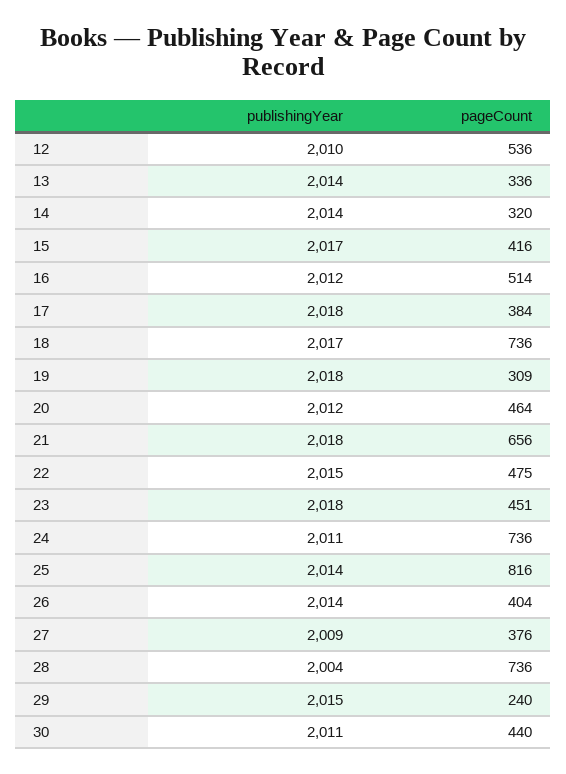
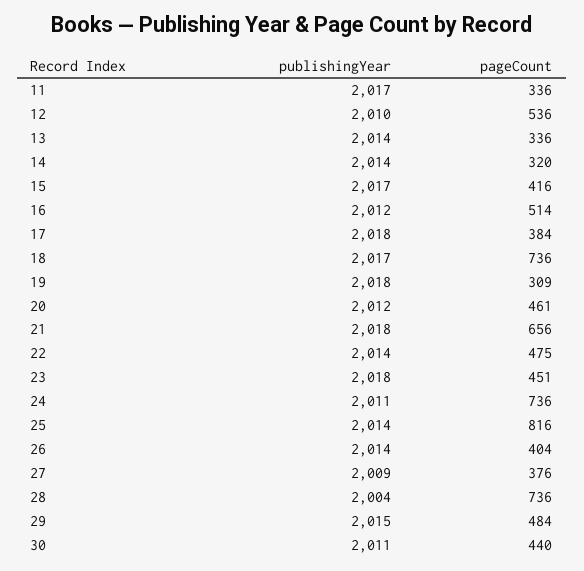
  {
    "publishingYear": {
      "12": 2010,
      "13": 2014,
      "14": 2014,
      "15": 2017,
      "16": 2012,
      "17": 2018,
      "18": 2017,
      "19": 2018,
      "20": 2012,
      "21": 2018,
-     "22": 2015,
+     "22": 2014,
      "23": 2018,
      "24": 2011,
      "25": 2014,
      "26": 2014,
      "27": 2009,
      "28": 2004,
      "29": 2015,
-     "30": 2011
+     "30": 2011,
+     "11": 2017
    },
    "pageCount": {
      "12": 536,
      "13": 336,
      "14": 320,
      "15": 416,
      "16": 514,
      "17": 384,
      "18": 736,
      "19": 309,
-     "20": 464,
+     "20": 461,
      "21": 656,
      "22": 475,
      "23": 451,
      "24": 736,
      "25": 816,
      "26": 404,
      "27": 376,
      "28": 736,
-     "29": 240,
+     "29": 484,
-     "30": 440
+     "30": 440,
+     "11": 336
    }
  }

